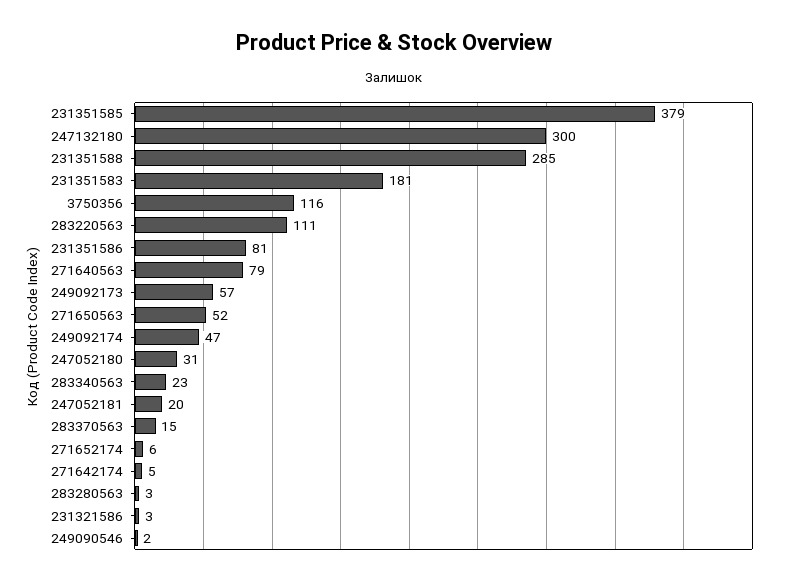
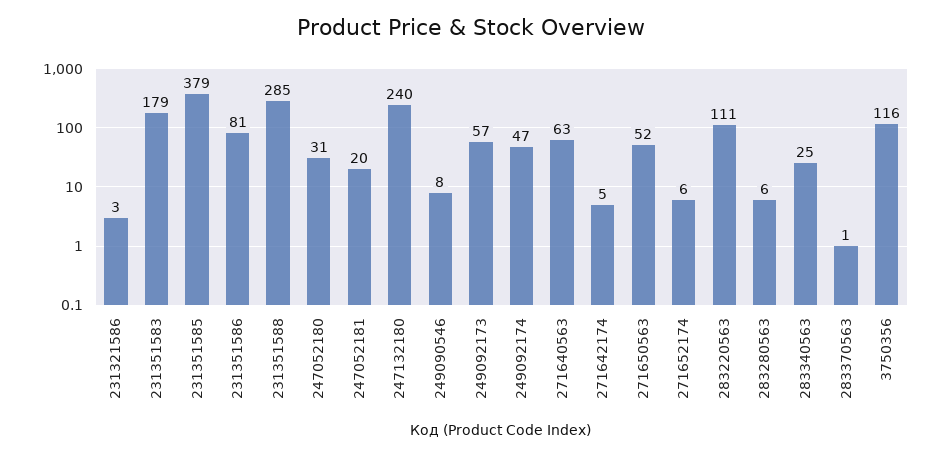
  {
    "231351585": 379,
-   "247132180": 300,
+   "247132180": 240,
    "231351588": 285,
-   "231351583": 181,
+   "231351583": 179,
    "3750356": 116,
    "283220563": 111,
    "231351586": 81,
-   "271640563": 79,
+   "271640563": 63,
    "249092173": 57,
    "271650563": 52,
    "249092174": 47,
    "247052180": 31,
-   "283340563": 23,
+   "283340563": 25,
    "247052181": 20,
-   "283370563": 15,
+   "283370563": 1,
    "271652174": 6,
    "271642174": 5,
-   "283280563": 3,
+   "283280563": 6,
    "231321586": 3,
-   "249090546": 2
+   "249090546": 8
  }

